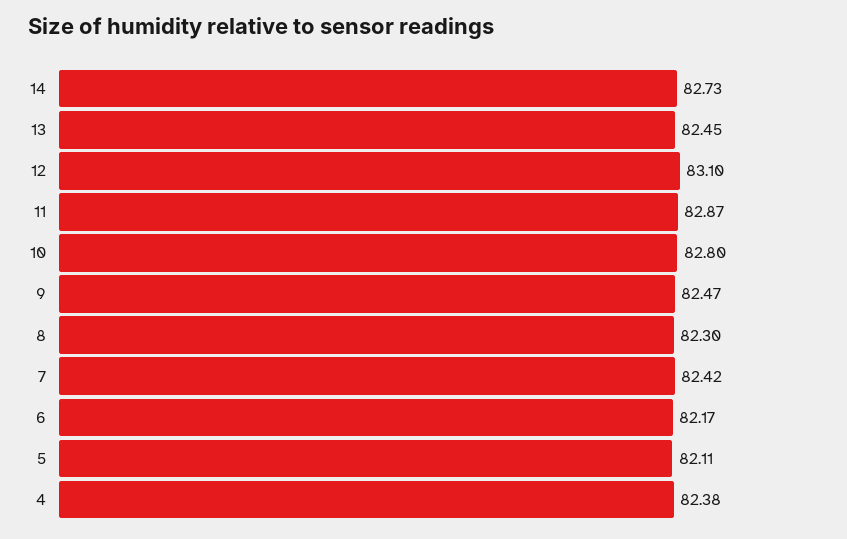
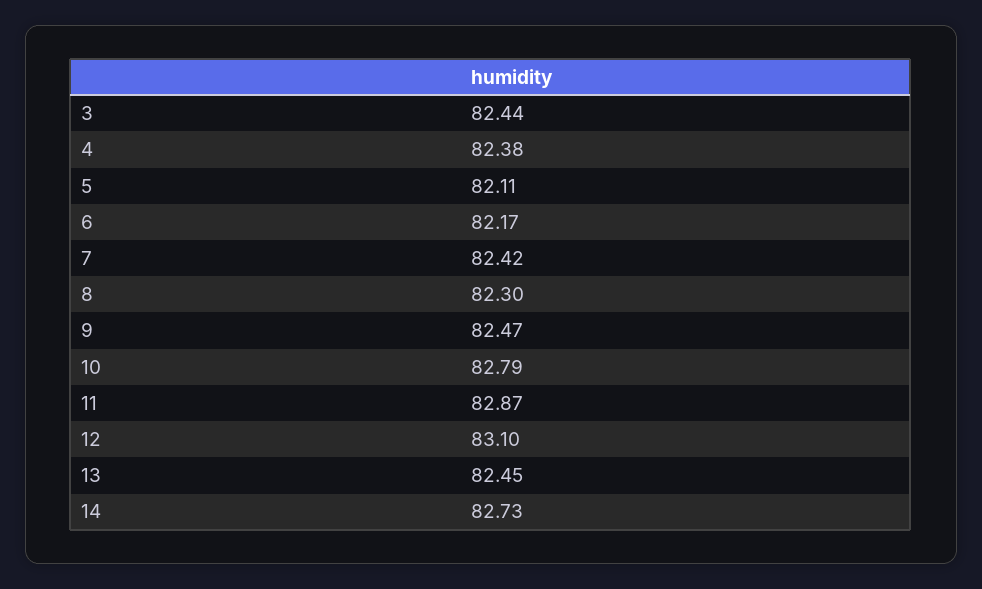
  {
    "14": 82.73,
    "13": 82.45,
    "12": 83.1,
    "11": 82.87,
-   "10": 82.8,
+   "10": 82.79,
    "9": 82.47,
    "8": 82.3,
    "7": 82.42,
    "6": 82.17,
    "5": 82.11,
-   "4": 82.38
+   "4": 82.38,
+   "3": 82.44
  }

